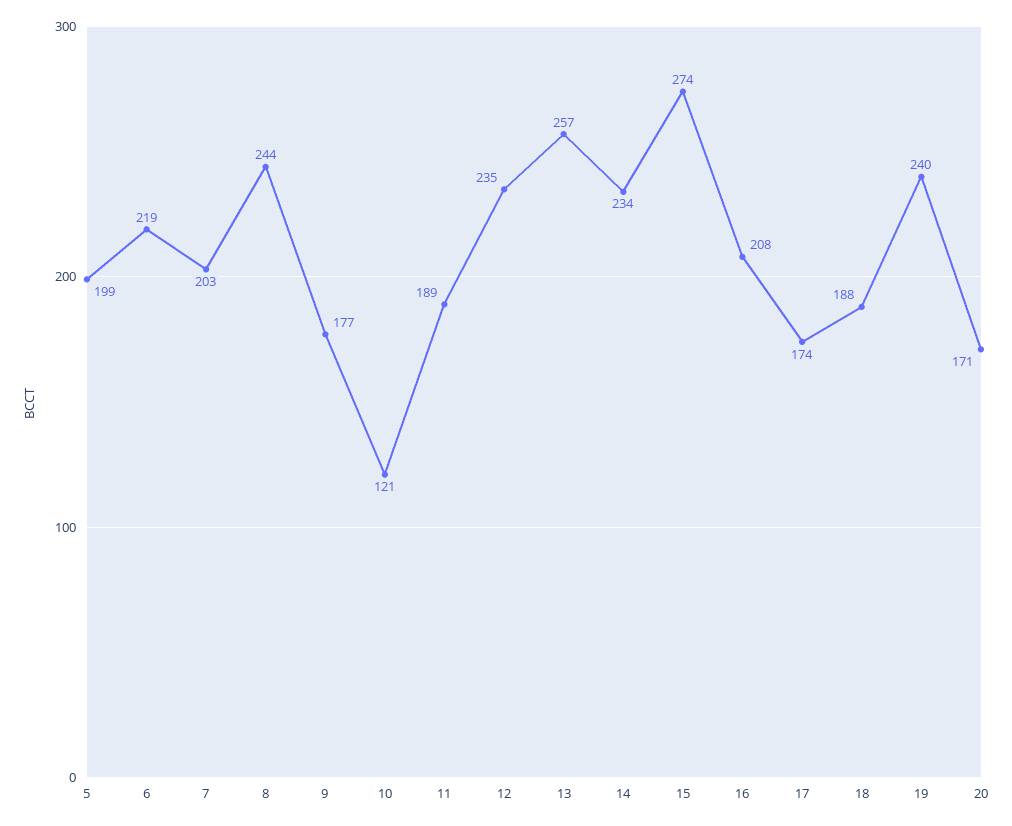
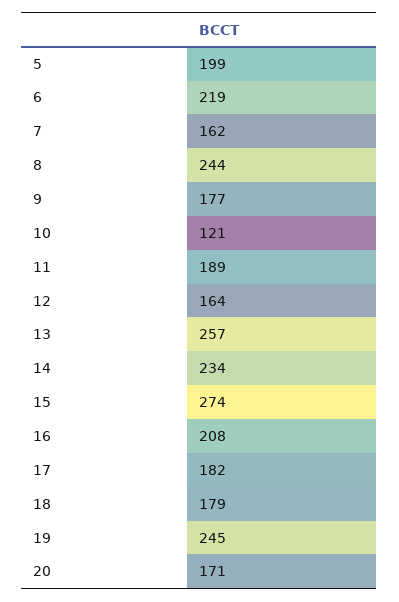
  {
    "5": 199,
    "6": 219,
-   "7": 203,
+   "7": 162,
    "8": 244,
    "9": 177,
    "10": 121,
    "11": 189,
-   "12": 235,
+   "12": 164,
    "13": 257,
    "14": 234,
    "15": 274,
    "16": 208,
-   "17": 174,
+   "17": 182,
-   "18": 188,
+   "18": 179,
-   "19": 240,
+   "19": 245,
    "20": 171
  }

